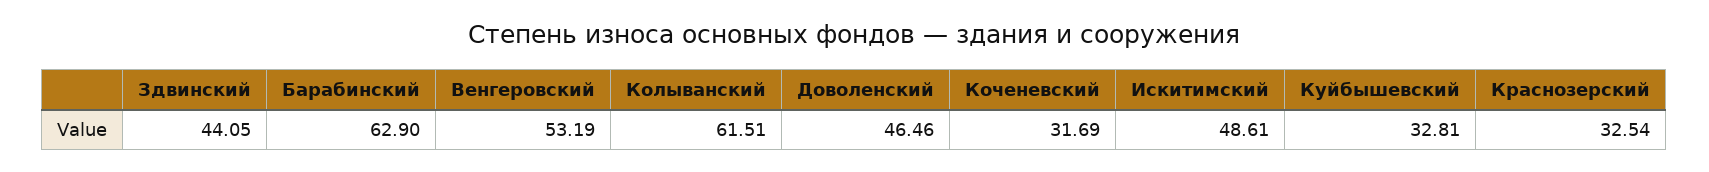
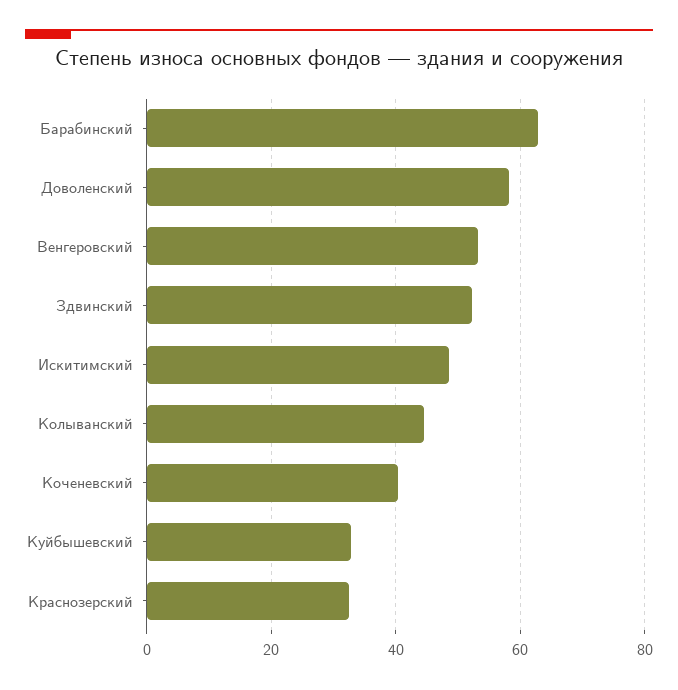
  {
-   "Здвинский": 44.05,
+   "Здвинский": 52,
    "Барабинский": 62.9,
    "Венгеровский": 53.19,
-   "Колыванский": 61.51,
+   "Колыванский": 44,
-   "Доволенский": 46.46,
+   "Доволенский": 58,
-   "Коченевский": 31.69,
+   "Коченевский": 40,
    "Искитимский": 48.61,
    "Куйбышевский": 32.81,
    "Краснозерский": 32.54
  }

